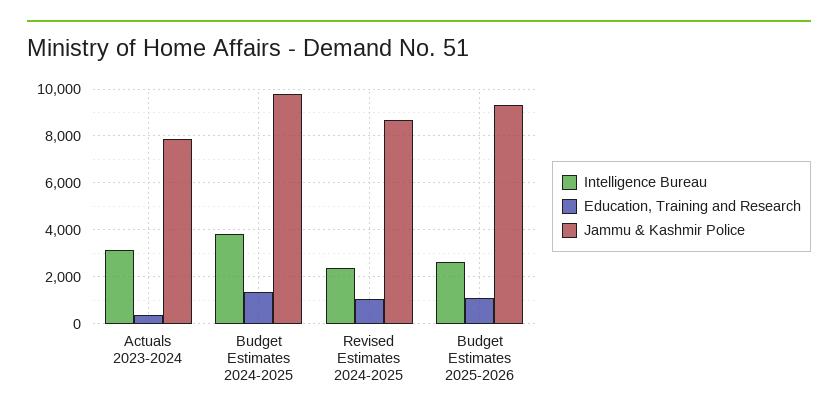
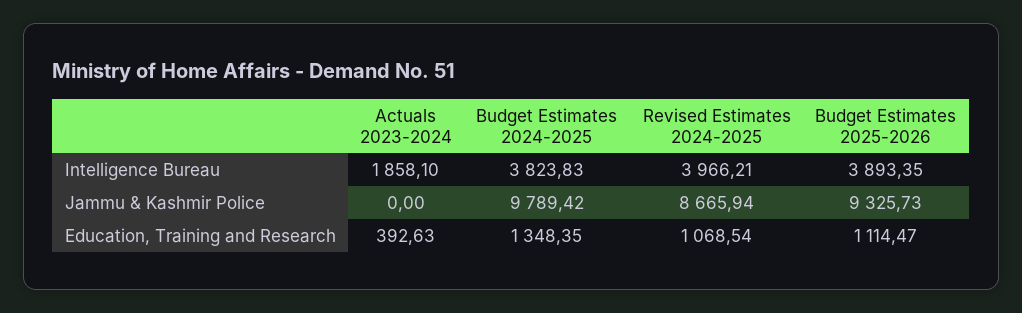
  {
    "Intelligence Bureau": {
-     "Actuals 2023-2024": 3000,
+     "Actuals 2023-2024": 1858.1,
      "Budget Estimates 2024-2025": 3823.83,
-     "Revised Estimates 2024-2025": 2500,
+     "Revised Estimates 2024-2025": 3966.21,
-     "Budget Estimates 2025-2026": 2500
+     "Budget Estimates 2025-2026": 3893.35
    },
    "Education, Training and Research": {
      "Actuals 2023-2024": 392.63,
      "Budget Estimates 2024-2025": 1348.35,
      "Revised Estimates 2024-2025": 1068.54,
      "Budget Estimates 2025-2026": 1114.47
    },
    "Jammu & Kashmir Police": {
-     "Actuals 2023-2024": 8000,
+     "Actuals 2023-2024": 0,
      "Budget Estimates 2024-2025": 9789.42,
      "Revised Estimates 2024-2025": 8665.94,
      "Budget Estimates 2025-2026": 9325.73
    }
  }

